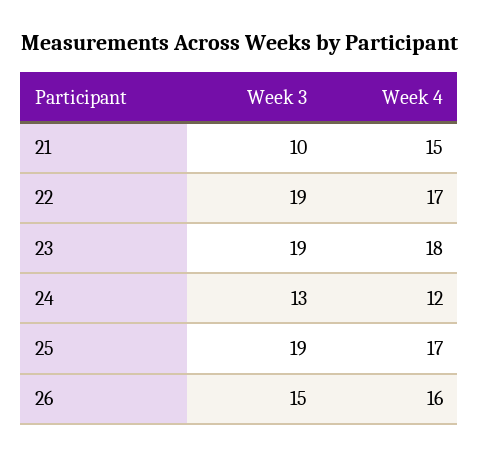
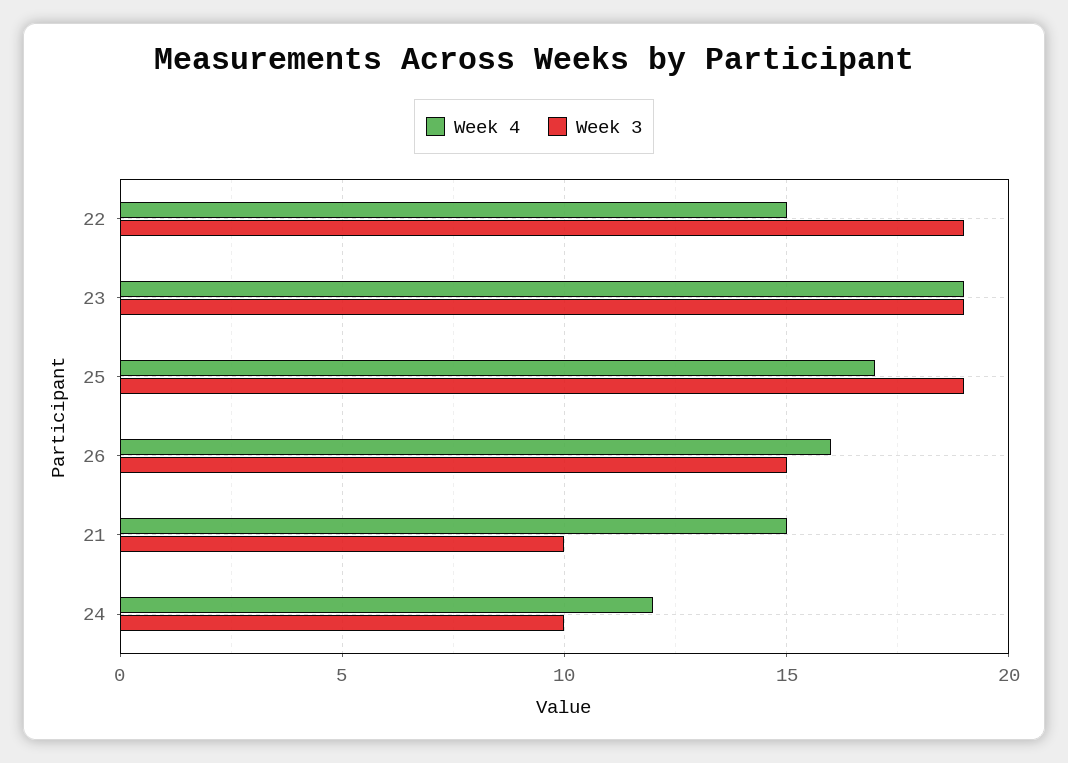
  {
    "Week 3": {
      "21": 10,
      "22": 19,
      "23": 19,
-     "24": 13,
+     "24": 10,
      "25": 19,
      "26": 15
    },
    "Week 4": {
      "21": 15,
-     "22": 17,
+     "22": 15,
-     "23": 18,
+     "23": 19,
      "24": 12,
      "25": 17,
      "26": 16
    }
  }

